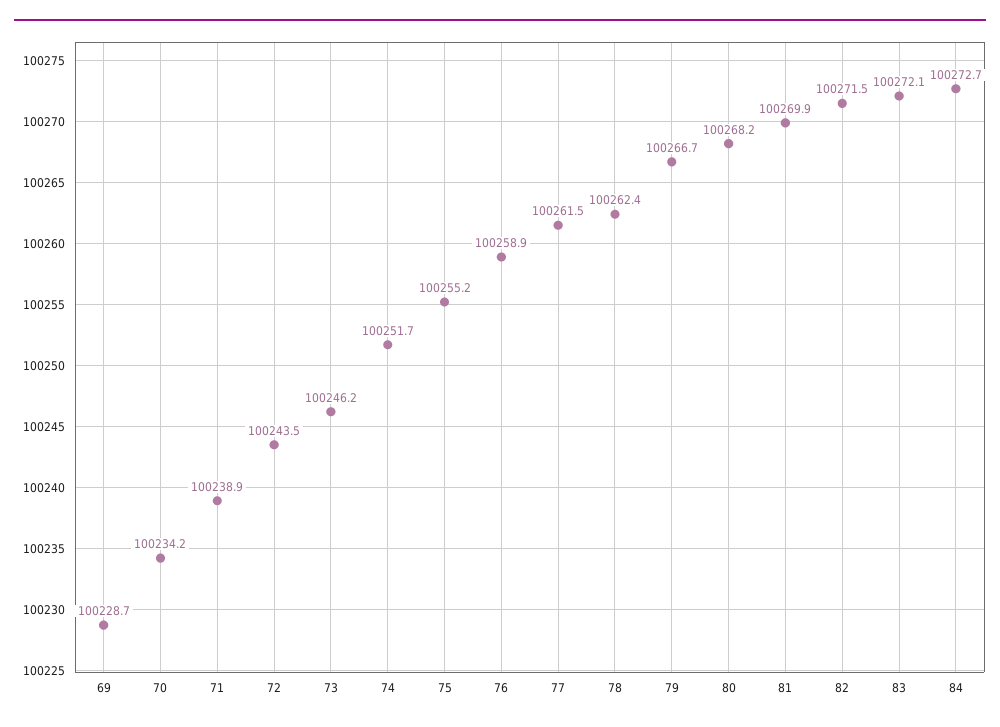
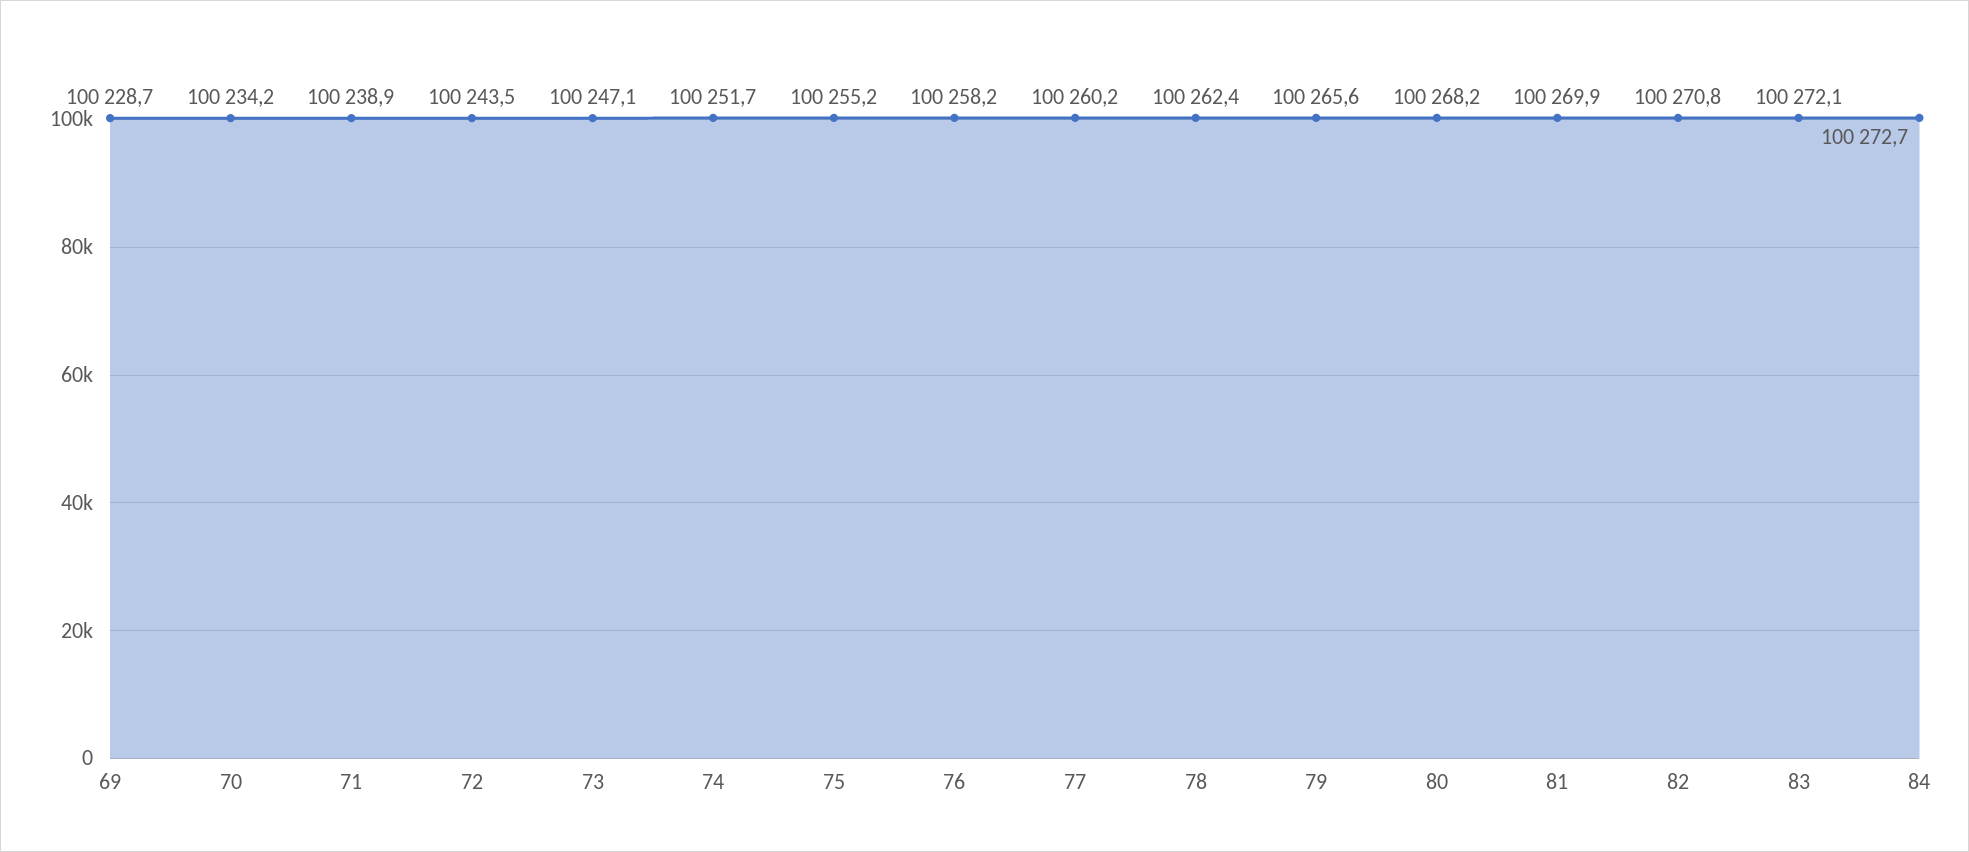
  {
    "69": 100228.7,
    "70": 100234.2,
    "71": 100238.9,
    "72": 100243.5,
-   "73": 100246.2,
+   "73": 100247.1,
    "74": 100251.7,
    "75": 100255.2,
-   "76": 100258.9,
+   "76": 100258.2,
-   "77": 100261.5,
+   "77": 100260.2,
    "78": 100262.4,
-   "79": 100266.7,
+   "79": 100265.6,
    "80": 100268.2,
    "81": 100269.9,
-   "82": 100271.5,
+   "82": 100270.8,
    "83": 100272.1,
    "84": 100272.7
  }

